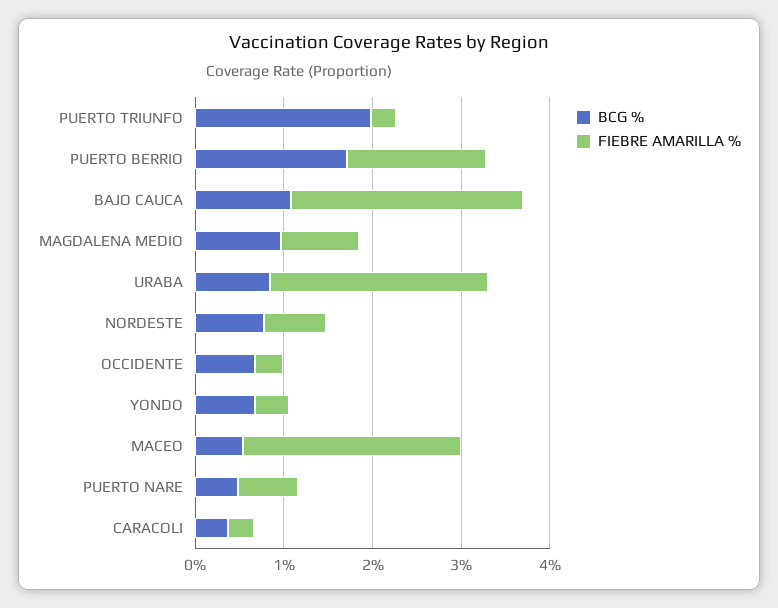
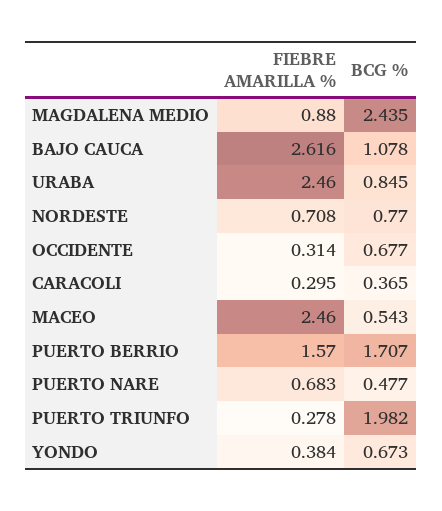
  {
    "BCG %": {
      "PUERTO TRIUNFO": 1.982,
      "PUERTO BERRIO": 1.707,
      "BAJO CAUCA": 1.078,
-     "MAGDALENA MEDIO": 1,
+     "MAGDALENA MEDIO": 2.435,
      "URABA": 0.845,
      "NORDESTE": 0.77,
      "OCCIDENTE": 0.677,
      "YONDO": 0.673,
      "MACEO": 0.543,
      "PUERTO NARE": 0.477,
      "CARACOLI": 0.365
    },
    "FIEBRE AMARILLA %": {
      "PUERTO TRIUNFO": 0.278,
      "PUERTO BERRIO": 1.57,
      "BAJO CAUCA": 2.616,
      "MAGDALENA MEDIO": 0.88,
      "URABA": 2.46,
      "NORDESTE": 0.708,
      "OCCIDENTE": 0.314,
      "YONDO": 0.384,
      "MACEO": 2.46,
      "PUERTO NARE": 0.683,
      "CARACOLI": 0.295
    }
  }

